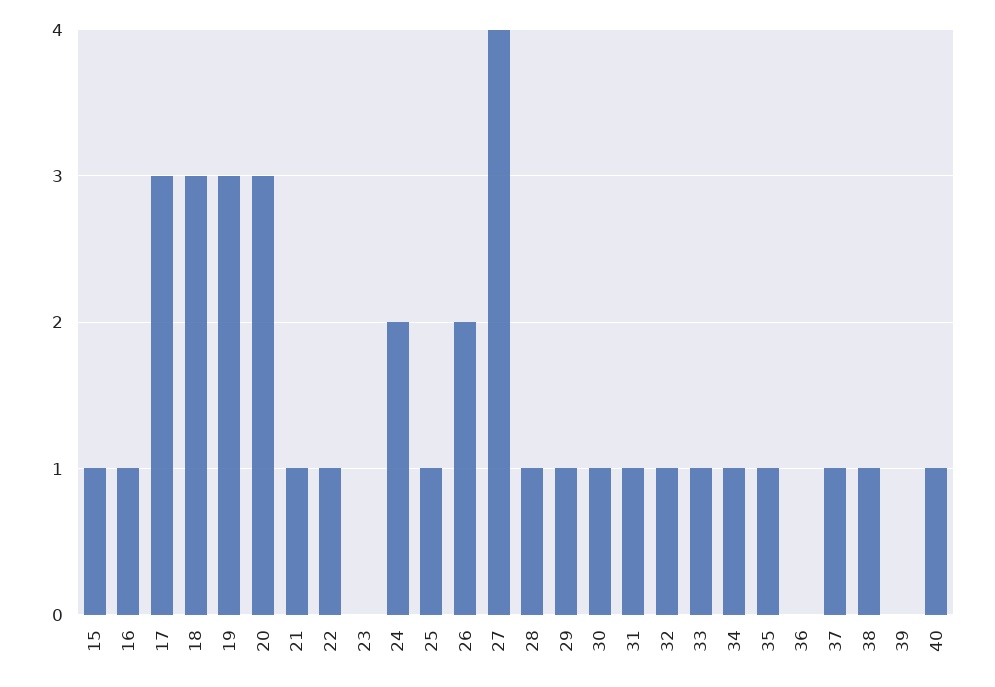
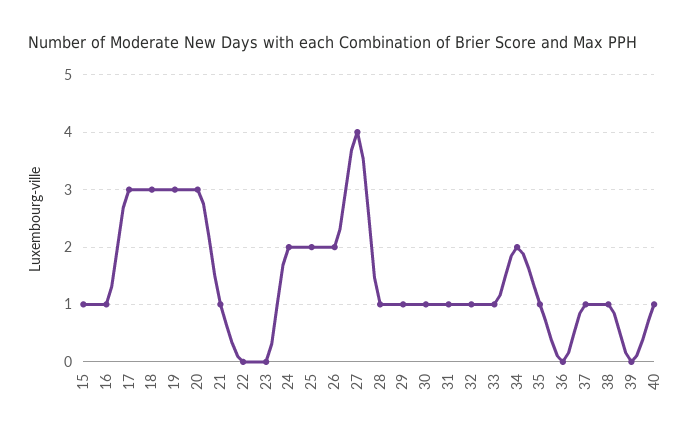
  {
    "15": 1,
    "16": 1,
    "17": 3,
    "18": 3,
    "19": 3,
    "20": 3,
    "21": 1,
-   "22": 1,
+   "22": 0,
    "23": 0,
    "24": 2,
-   "25": 1,
+   "25": 2,
    "26": 2,
    "27": 4,
    "28": 1,
    "29": 1,
    "30": 1,
    "31": 1,
    "32": 1,
    "33": 1,
-   "34": 1,
+   "34": 2,
    "35": 1,
    "36": 0,
    "37": 1,
    "38": 1,
    "39": 0,
    "40": 1
  }

